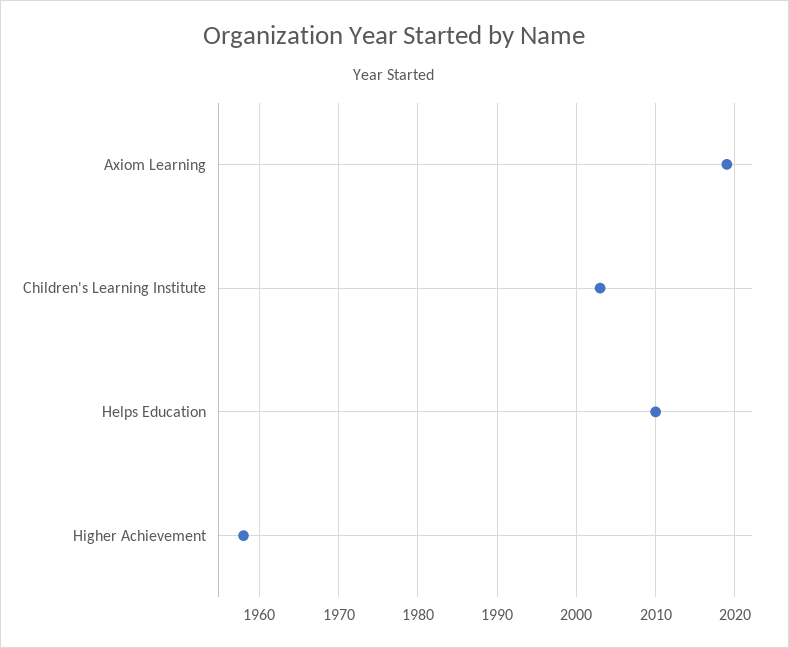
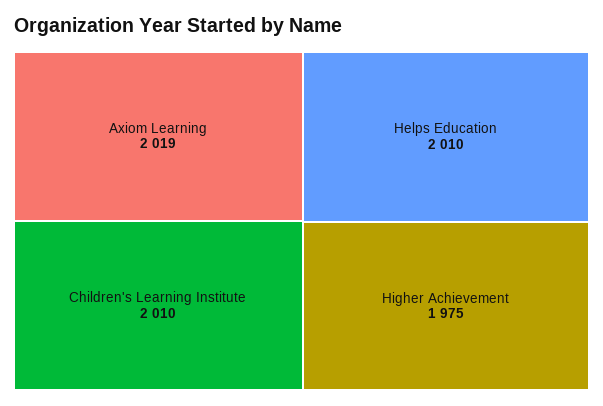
  {
    "Axiom Learning": 2019,
-   "Children's Learning Institute": 2003,
+   "Children's Learning Institute": 2010,
    "Helps Education": 2010,
-   "Higher Achievement": 1958
+   "Higher Achievement": 1975
  }

